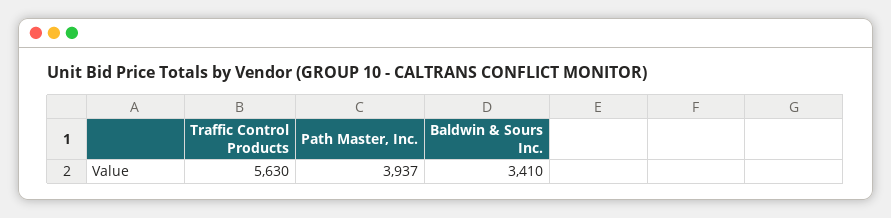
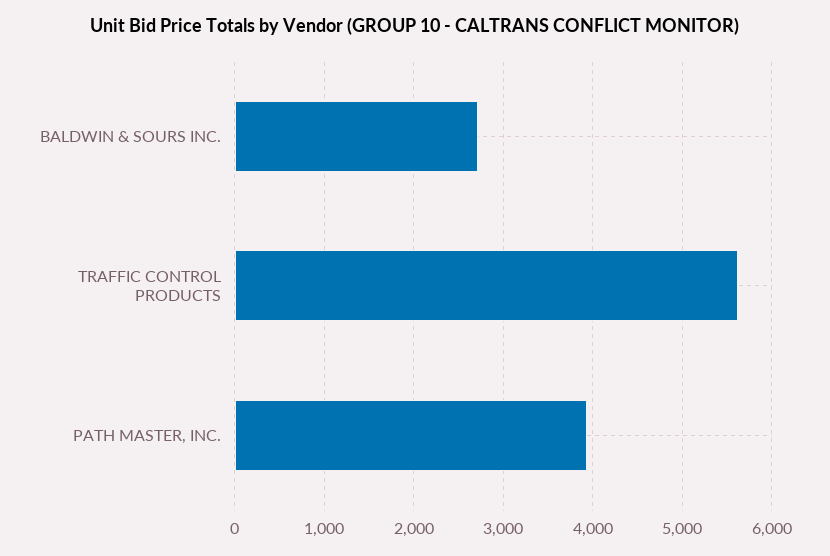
  {
    "Traffic Control Products": 5630,
    "Path Master, Inc.": 3937,
-   "Baldwin & Sours Inc.": 3410
+   "Baldwin & Sours Inc.": 2700
  }

